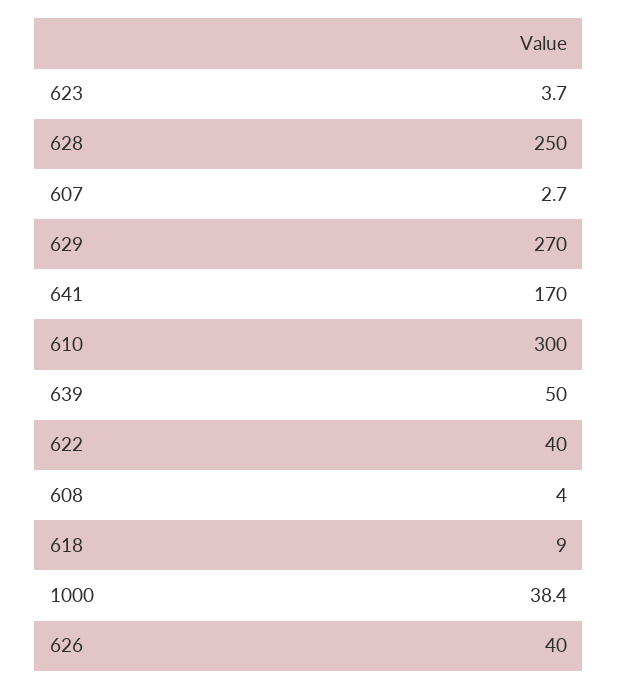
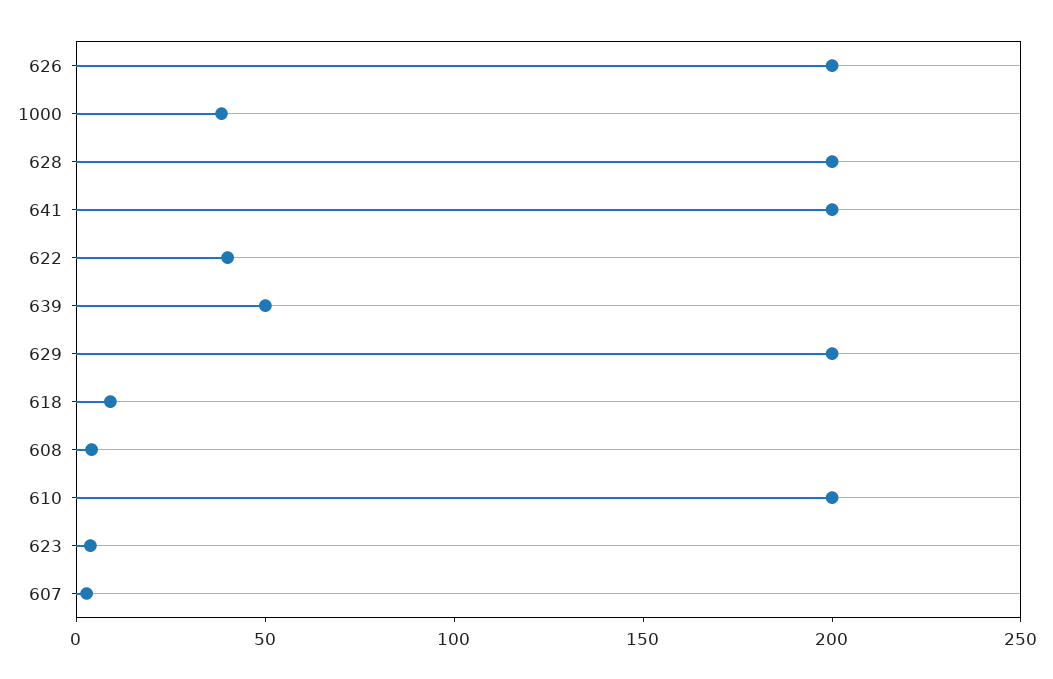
  {
    "623": 3.7,
-   "628": 250,
+   "628": 200,
    "607": 2.7,
-   "629": 270,
+   "629": 200,
-   "641": 170,
+   "641": 200,
-   "610": 300,
+   "610": 200,
    "639": 50,
    "622": 40,
    "608": 4,
    "618": 9,
    "1000": 38.4,
-   "626": 40
+   "626": 200
  }

